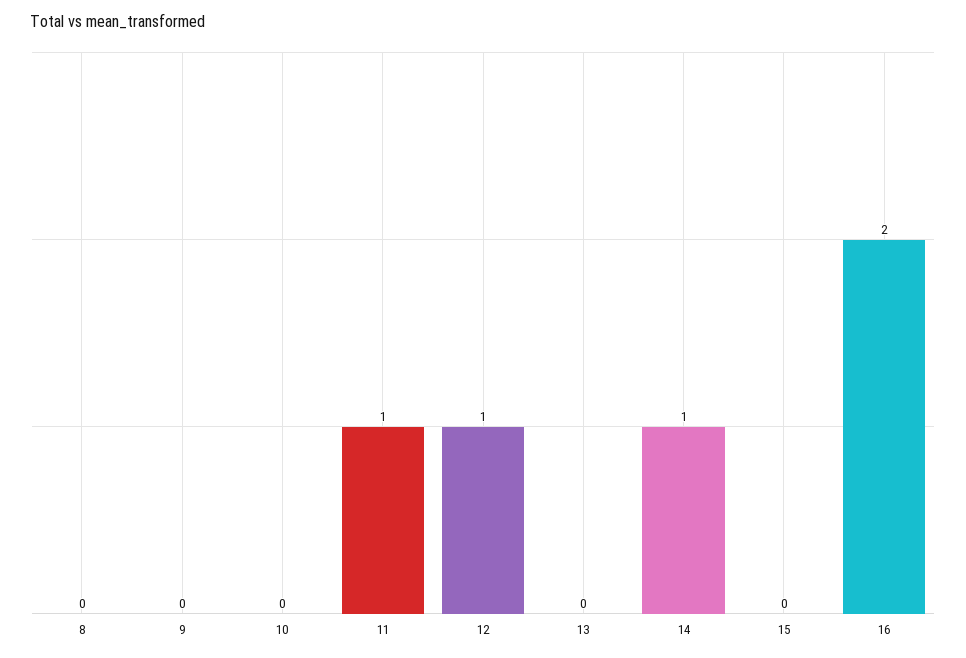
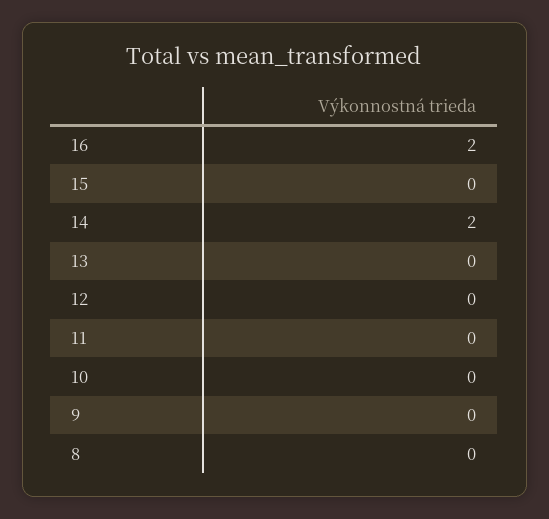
  {
    "8": 0,
    "9": 0,
    "10": 0,
-   "11": 1,
+   "11": 0,
-   "12": 1,
+   "12": 0,
    "13": 0,
-   "14": 1,
+   "14": 2,
    "15": 0,
    "16": 2
  }

